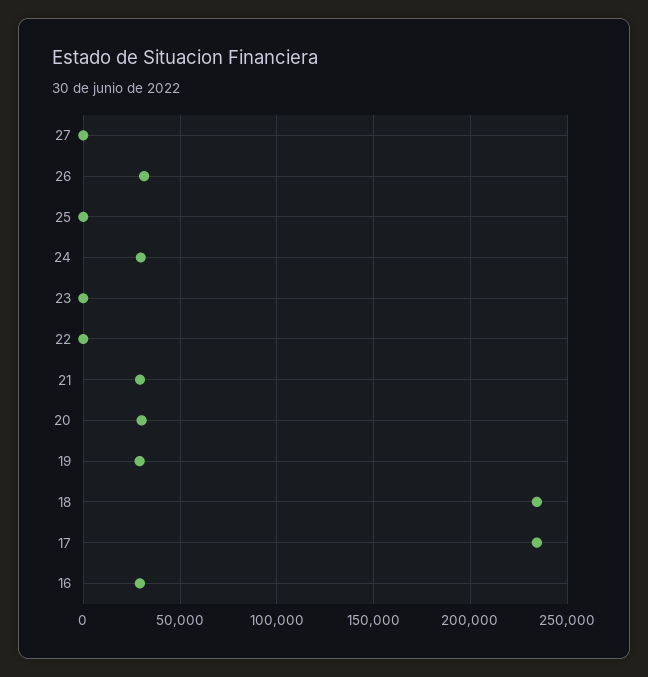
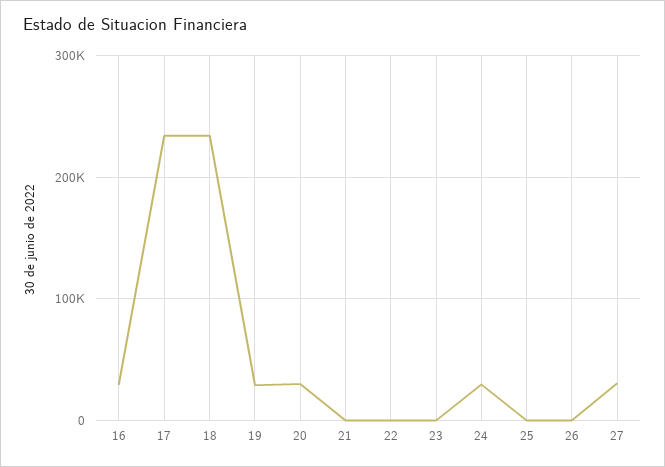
  {
-   "27": 0,
+   "27": 30000,
-   "26": 30000,
+   "26": 0,
    "25": 0,
    "24": 30000,
    "23": 0,
    "22": 0,
-   "21": 30000,
+   "21": 0,
    "20": 30000,
    "19": 30000,
    "18": 235000,
    "17": 235000,
    "16": 30000
  }

